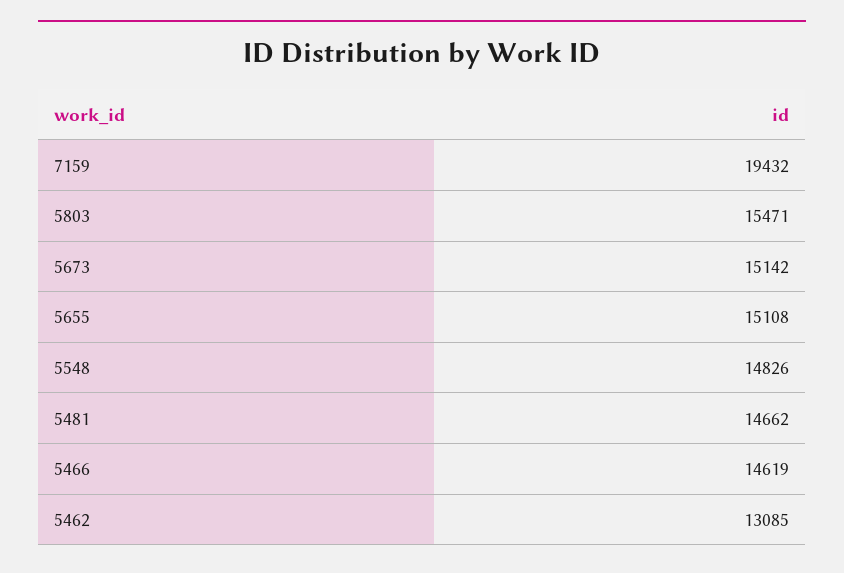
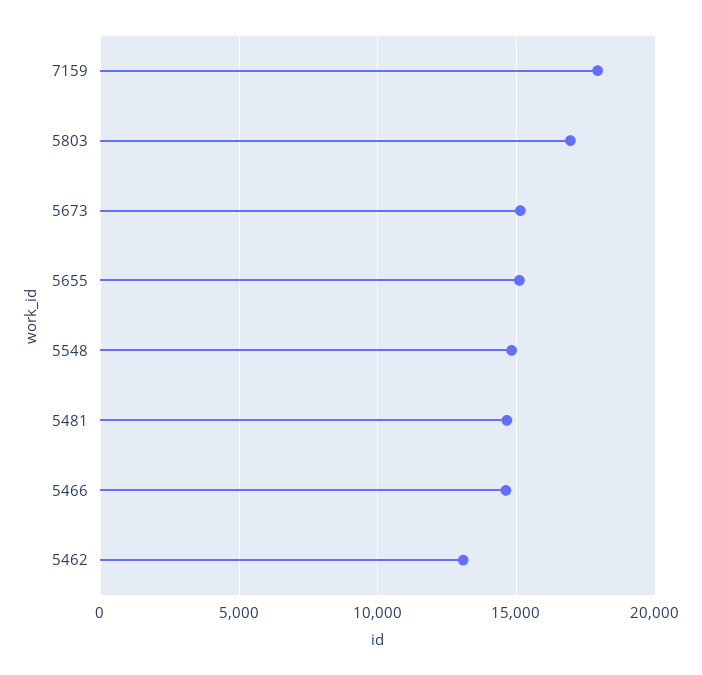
  {
-   "7159": 19432,
+   "7159": 18000,
-   "5803": 15471,
+   "5803": 17000,
    "5673": 15142,
    "5655": 15108,
    "5548": 14826,
    "5481": 14662,
    "5466": 14619,
    "5462": 13085
  }

